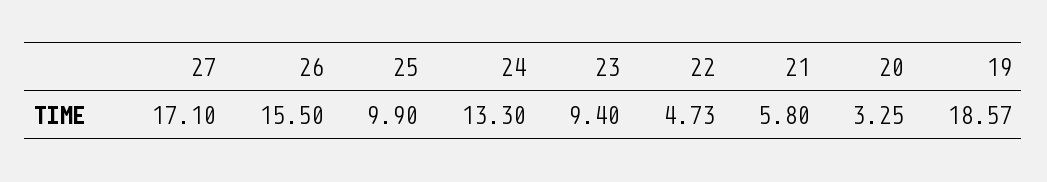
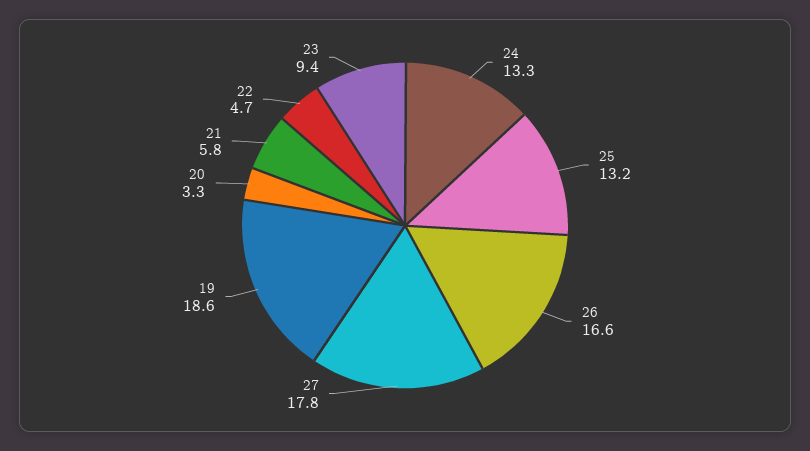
  {
-   "27": 17.1,
+   "27": 17.8,
-   "26": 15.5,
+   "26": 16.6,
-   "25": 9.9,
+   "25": 13.2,
    "24": 13.3,
    "23": 9.4,
    "22": 4.73,
    "21": 5.8,
    "20": 3.25,
    "19": 18.57
  }

